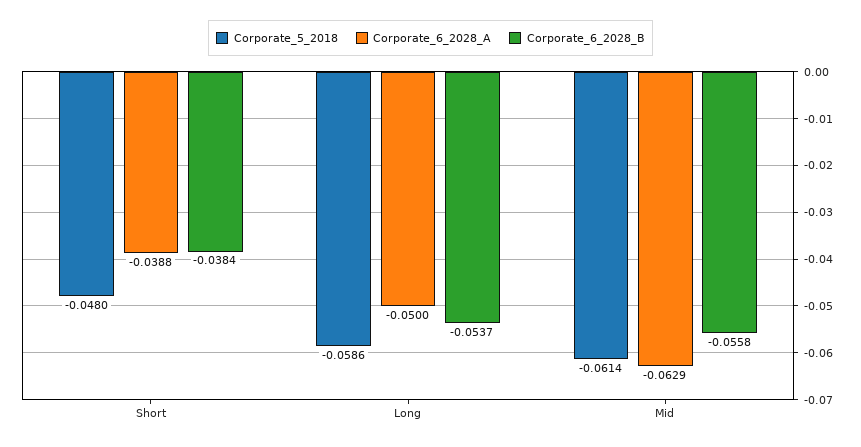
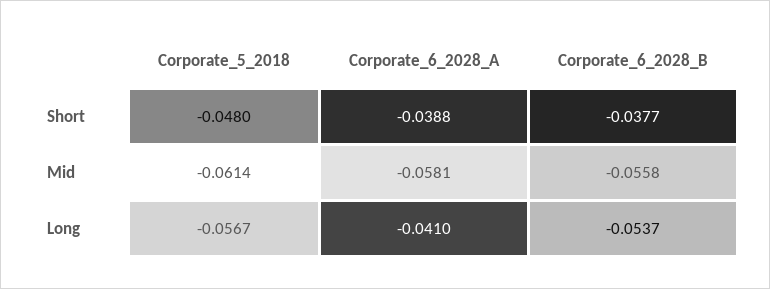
  {
    "Corporate_5_2018": {
      "Short": -0.048,
-     "Long": -0.0586,
+     "Long": -0.0567,
      "Mid": -0.0614
    },
    "Corporate_6_2028_A": {
      "Short": -0.0388,
-     "Long": -0.05,
+     "Long": -0.041,
-     "Mid": -0.0629
+     "Mid": -0.0581
    },
    "Corporate_6_2028_B": {
-     "Short": -0.0384,
+     "Short": -0.0377,
      "Long": -0.0537,
      "Mid": -0.0558
    }
  }

